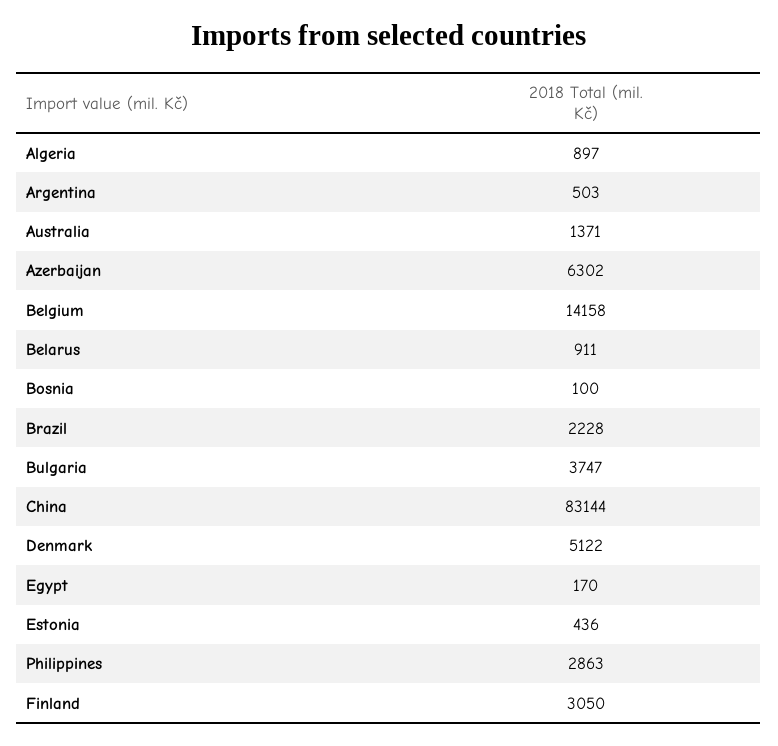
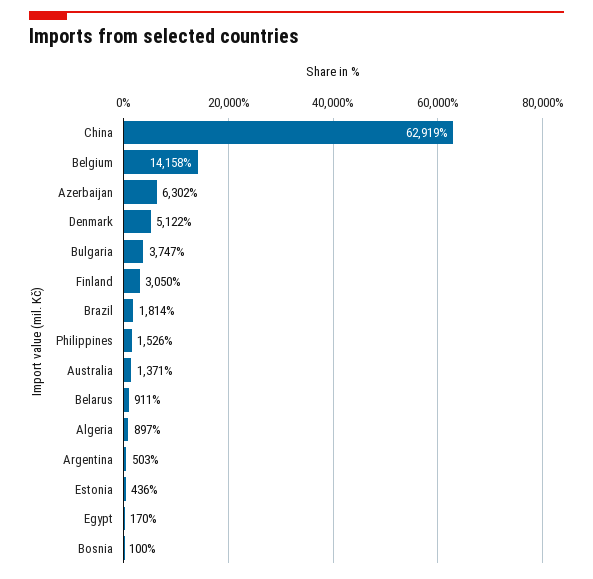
  {
    "Algeria": 897,
    "Argentina": 503,
    "Australia": 1371,
    "Azerbaijan": 6302,
    "Belgium": 14158,
    "Belarus": 911,
    "Bosnia": 100,
-   "Brazil": 2228,
+   "Brazil": 1814,
    "Bulgaria": 3747,
-   "China": 83144,
+   "China": 62919,
    "Denmark": 5122,
    "Egypt": 170,
    "Estonia": 436,
-   "Philippines": 2863,
+   "Philippines": 1526,
    "Finland": 3050
  }

